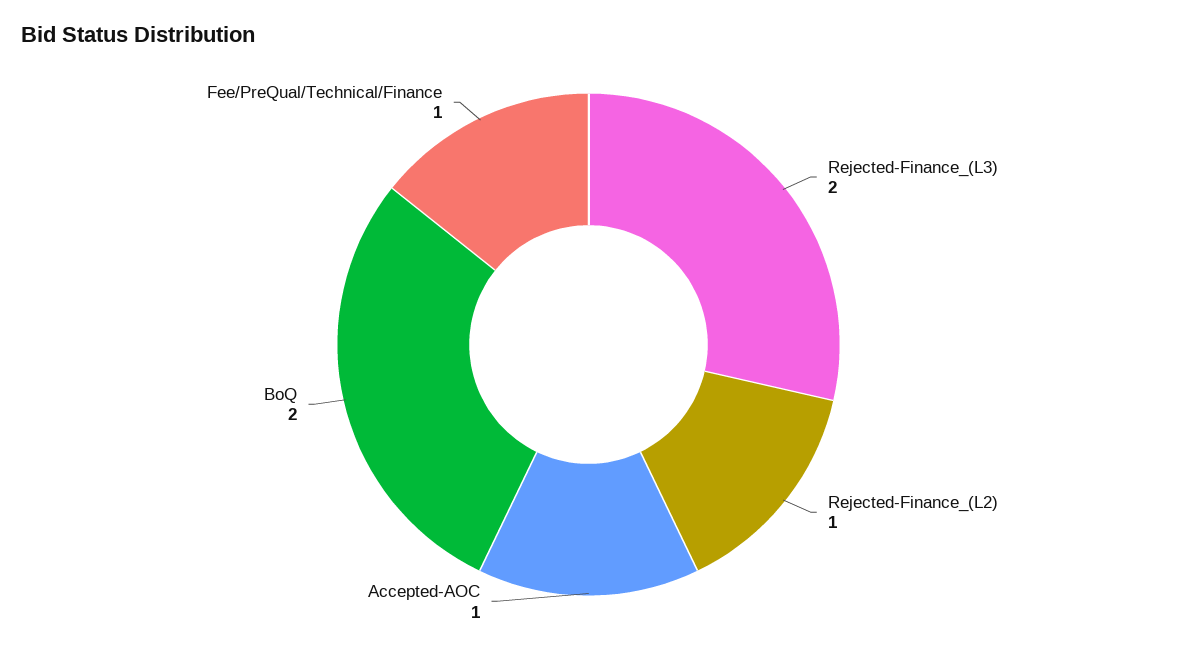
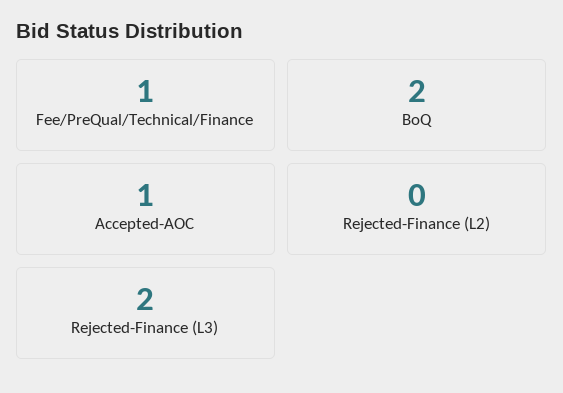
  {
    "Rejected-Finance_(L3)": 2,
-   "Rejected-Finance_(L2)": 1,
+   "Rejected-Finance_(L2)": 0,
    "Accepted-AOC": 1,
    "BoQ": 2,
    "Fee/PreQual/Technical/Finance": 1
  }

